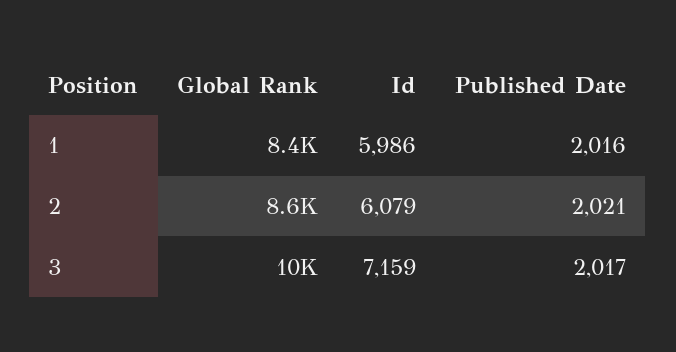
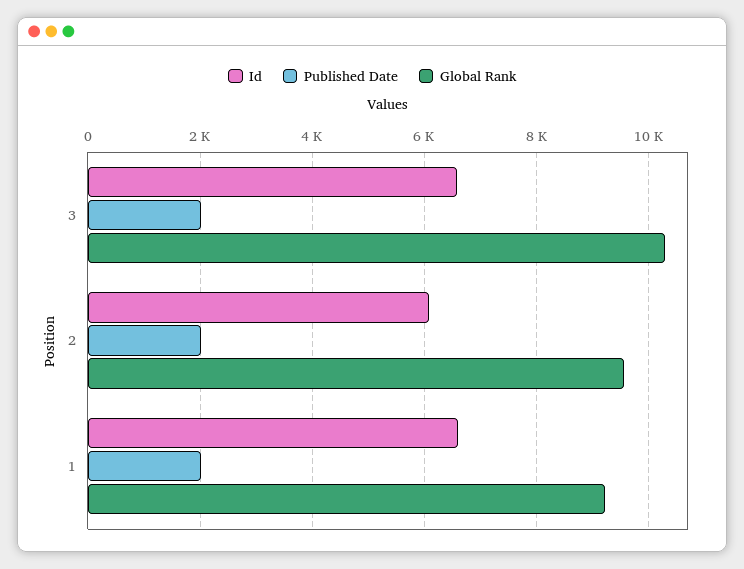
  {
    "Global Rank": {
-     "1": 8400,
+     "1": 9200,
-     "2": 8600,
+     "2": 9600,
      "3": 10000
    },
    "Id": {
-     "1": 5986,
+     "1": 6600,
      "2": 6079,
-     "3": 7159
+     "3": 6600
    },
    "Published Date": {
      "1": 2016,
      "2": 2021,
      "3": 2017
    }
  }

